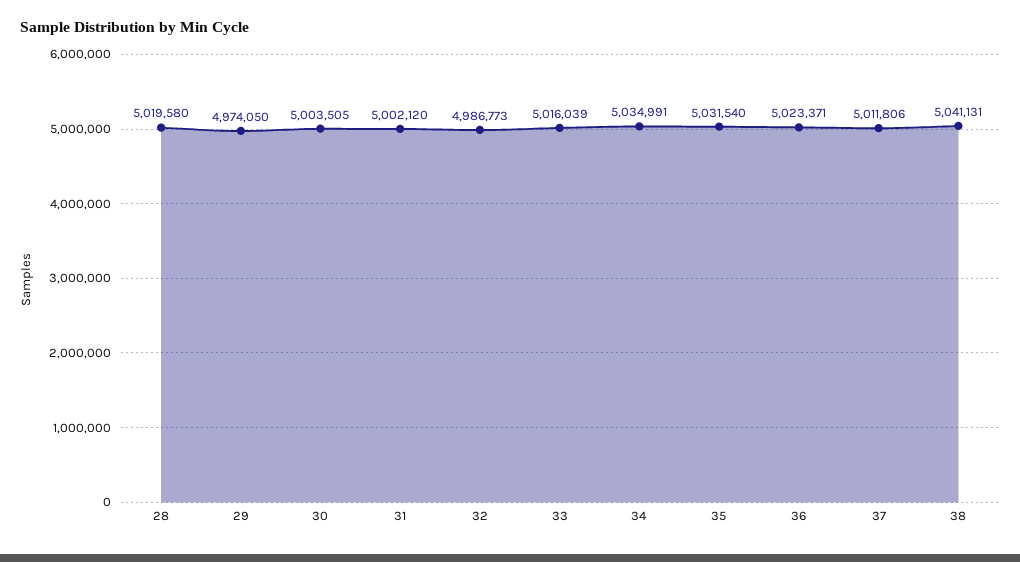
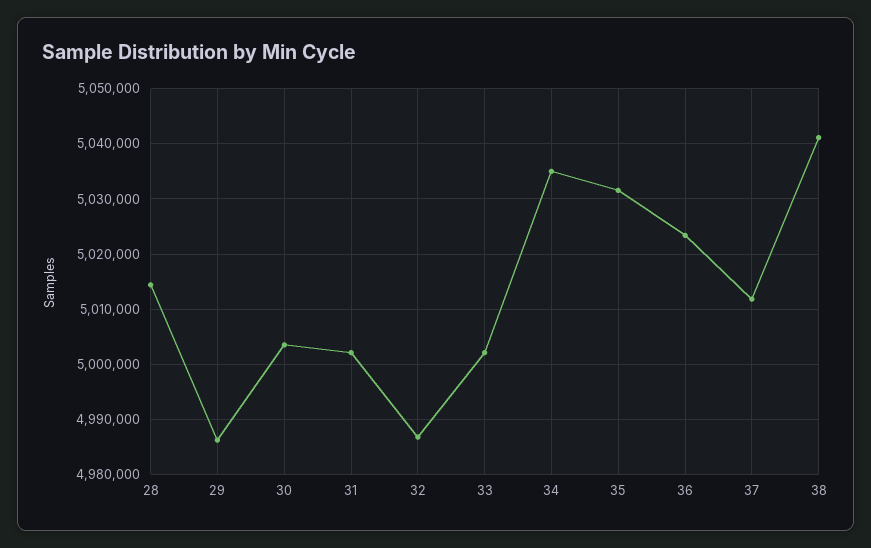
  {
-   "28": 5019580,
+   "28": 5014000,
-   "29": 4974050,
+   "29": 4986000,
    "30": 5003505,
    "31": 5002120,
    "32": 4986773,
-   "33": 5016039,
+   "33": 5002000,
    "34": 5034991,
    "35": 5031540,
    "36": 5023371,
    "37": 5011806,
    "38": 5041131
  }

